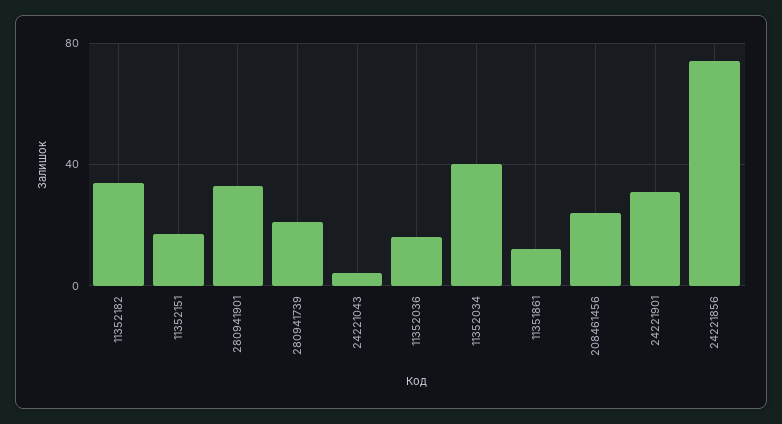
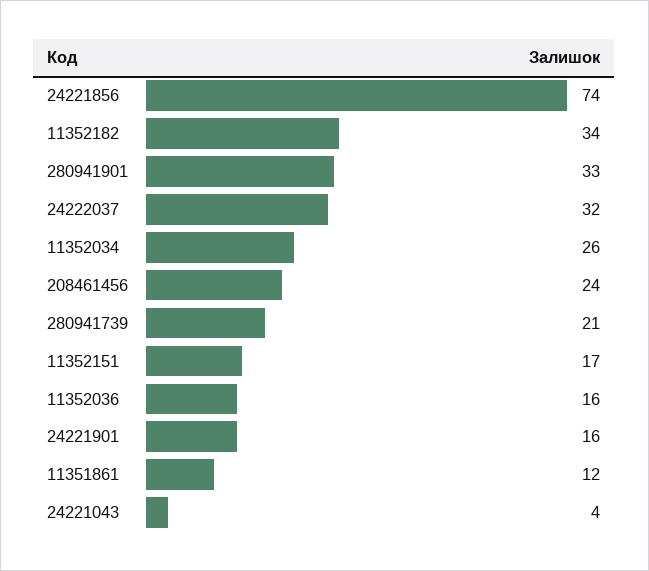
  {
    "11352182": 34,
    "11352151": 17,
    "280941901": 33,
    "280941739": 21,
    "24221043": 4,
    "11352036": 16,
-   "11352034": 40,
+   "11352034": 26,
    "11351861": 12,
    "208461456": 24,
-   "24221901": 30,
+   "24221901": 16,
-   "24221856": 74
+   "24221856": 74,
+   "24222037": 32
  }

